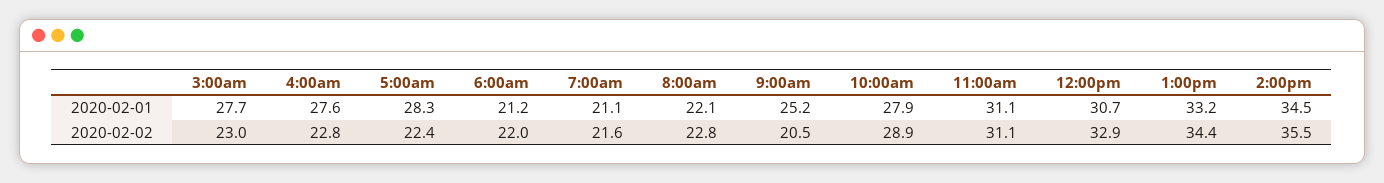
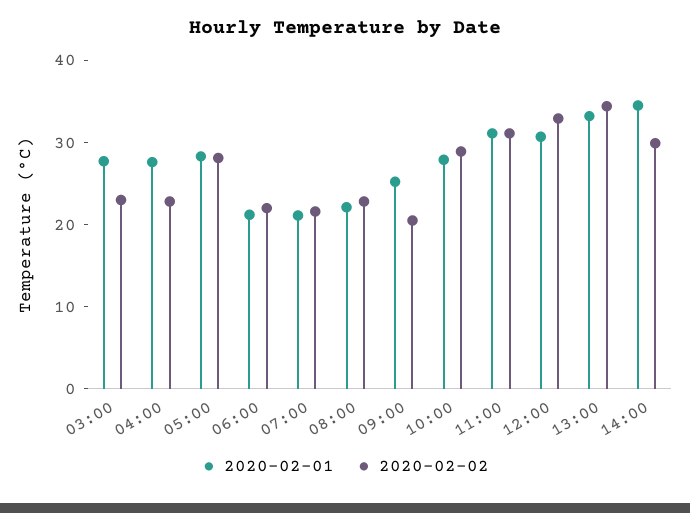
  {
    "2020-02-01": {
      "3:00am": 27.7,
      "4:00am": 27.6,
      "5:00am": 28.3,
      "6:00am": 21.2,
      "7:00am": 21.1,
      "8:00am": 22.1,
      "9:00am": 25.2,
      "10:00am": 27.9,
      "11:00am": 31.1,
      "12:00pm": 30.7,
      "1:00pm": 33.2,
      "2:00pm": 34.5
    },
    "2020-02-02": {
      "3:00am": 23,
      "4:00am": 22.8,
-     "5:00am": 22.4,
+     "5:00am": 28,
      "6:00am": 22,
      "7:00am": 21.6,
      "8:00am": 22.8,
      "9:00am": 20.5,
      "10:00am": 28.9,
      "11:00am": 31.1,
      "12:00pm": 32.9,
      "1:00pm": 34.4,
-     "2:00pm": 35.5
+     "2:00pm": 30
    }
  }

